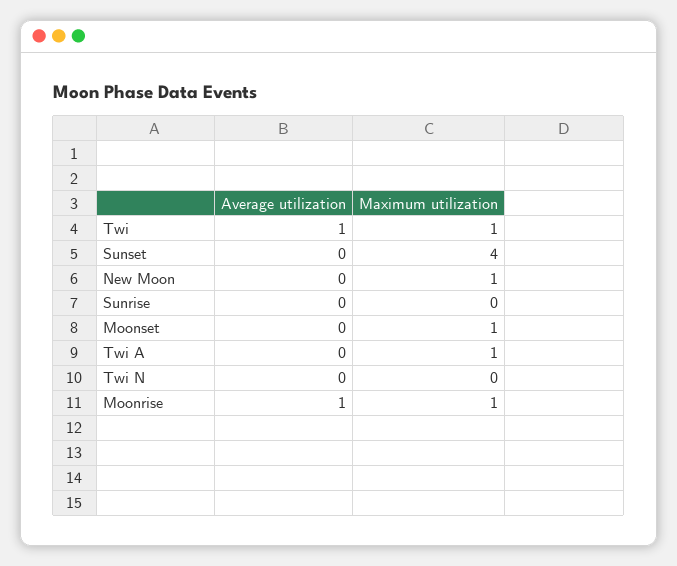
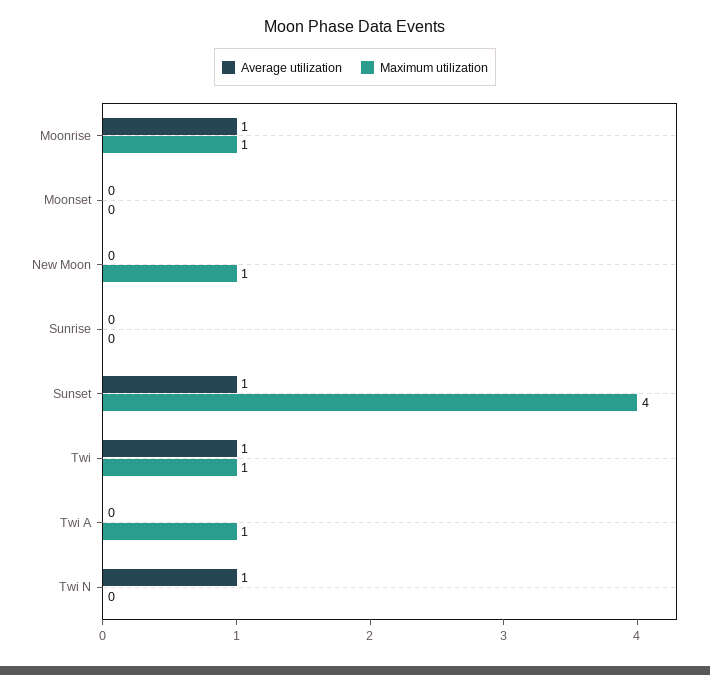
  {
    "Average utilization": {
      "Twi": 1,
-     "Sunset": 0,
+     "Sunset": 1,
      "New Moon": 0,
      "Sunrise": 0,
      "Moonset": 0,
      "Twi A": 0,
-     "Twi N": 0,
+     "Twi N": 1,
      "Moonrise": 1
    },
    "Maximum utilization": {
      "Twi": 1,
      "Sunset": 4,
      "New Moon": 1,
      "Sunrise": 0,
-     "Moonset": 1,
+     "Moonset": 0,
      "Twi A": 1,
      "Twi N": 0,
      "Moonrise": 1
    }
  }

